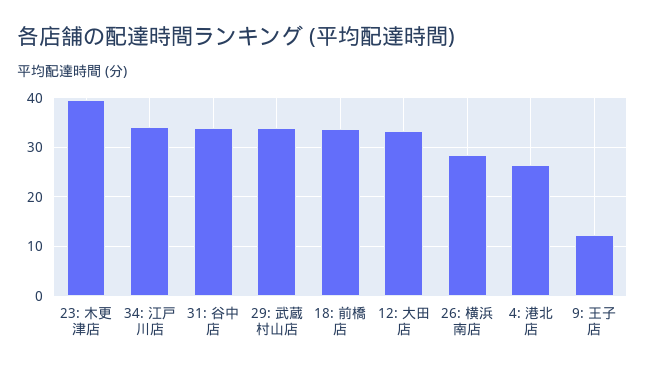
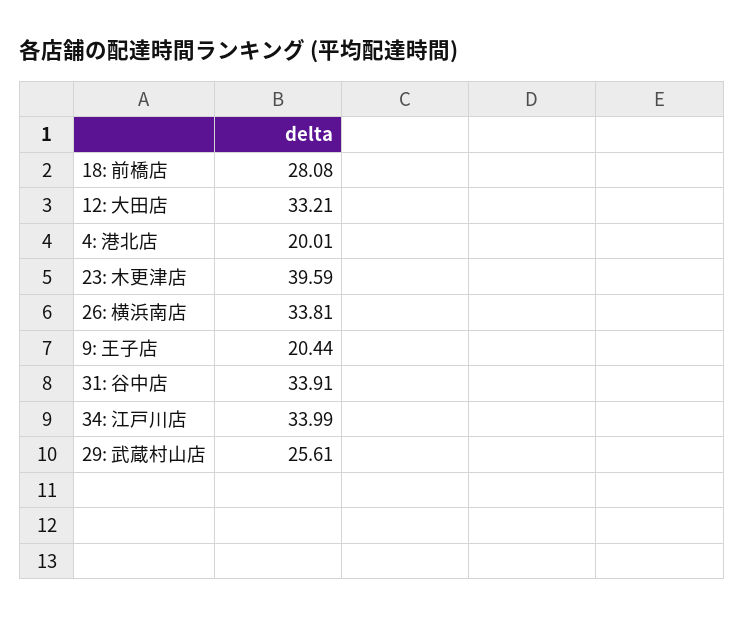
  {
    "23: 木更津店": 39.59,
    "34: 江戸川店": 33.99,
    "31: 谷中店": 33.91,
-   "29: 武蔵村山店": 34,
+   "29: 武蔵村山店": 25.61,
-   "18: 前橋店": 34,
+   "18: 前橋店": 28.08,
    "12: 大田店": 33.21,
-   "26: 横浜南店": 28,
+   "26: 横浜南店": 33.81,
-   "4: 港北店": 26,
+   "4: 港北店": 20.01,
-   "9: 王子店": 12
+   "9: 王子店": 20.44
  }

